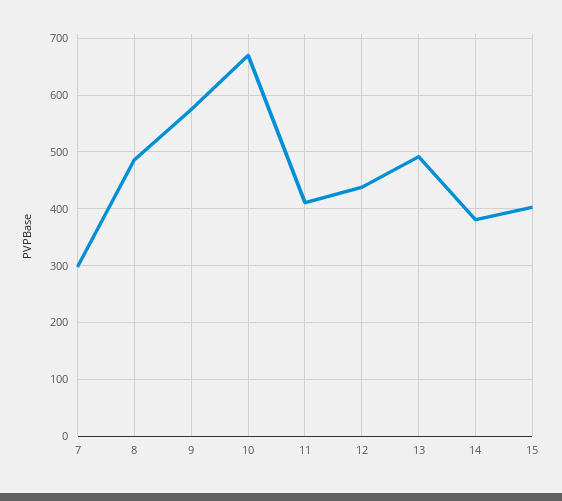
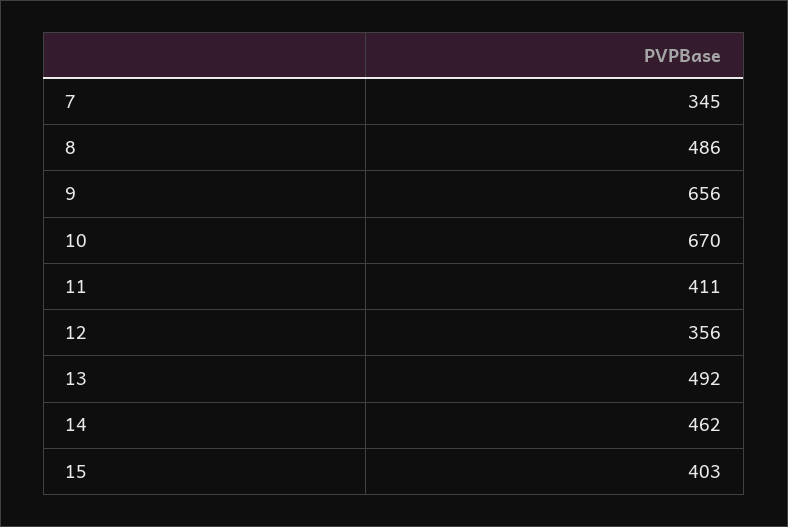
  {
-   "7": 300,
+   "7": 345,
    "8": 486,
-   "9": 580,
+   "9": 656,
    "10": 670,
    "11": 411,
-   "12": 440,
+   "12": 356,
    "13": 492,
-   "14": 380,
+   "14": 462,
    "15": 403
  }

